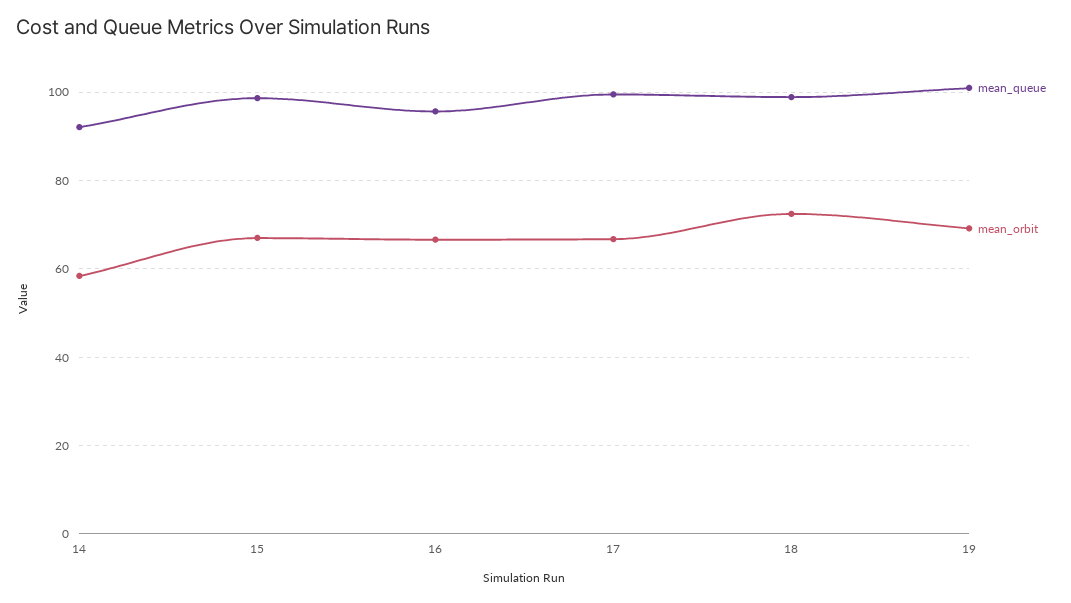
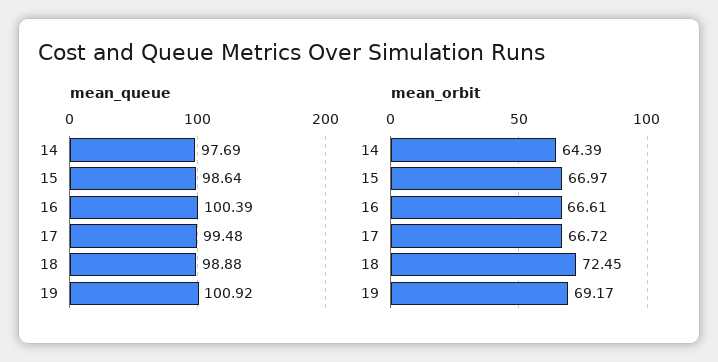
  {
    "mean_queue": {
-     "14": 92,
+     "14": 97.69,
      "15": 98.64,
-     "16": 96,
+     "16": 100.39,
      "17": 99.48,
      "18": 98.88,
      "19": 100.92
    },
    "mean_orbit": {
-     "14": 58,
+     "14": 64.39,
      "15": 66.97,
      "16": 66.61,
      "17": 66.72,
      "18": 72.45,
      "19": 69.17
    }
  }

